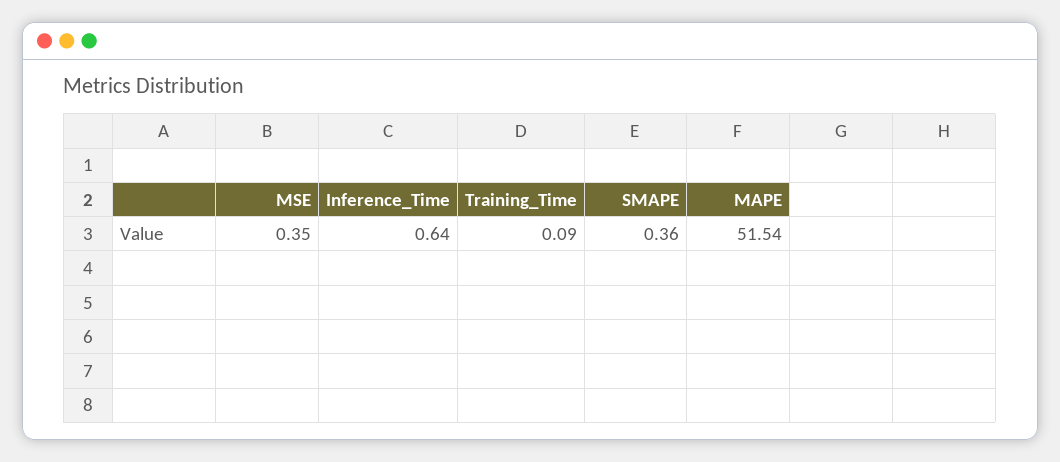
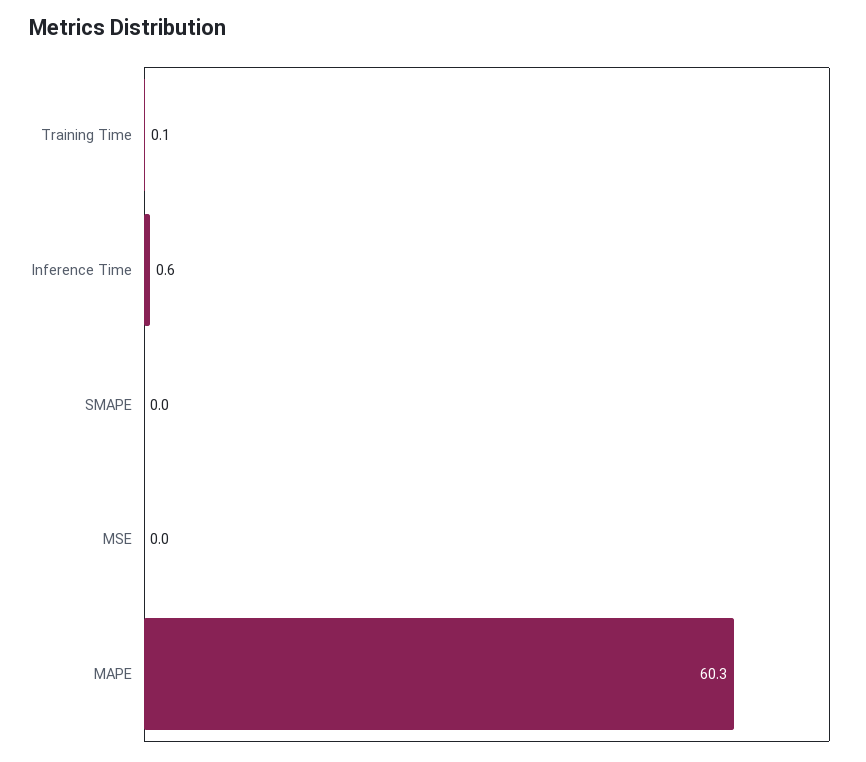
  {
-   "MSE": 0.35,
+   "MSE": 0,
    "Inference_Time": 0.64,
    "Training_Time": 0.09,
-   "SMAPE": 0.36,
+   "SMAPE": 0,
-   "MAPE": 51.54
+   "MAPE": 60.3
  }

